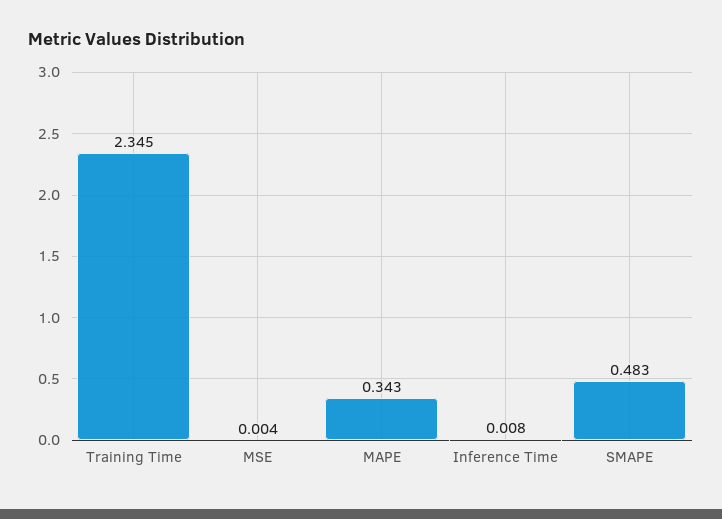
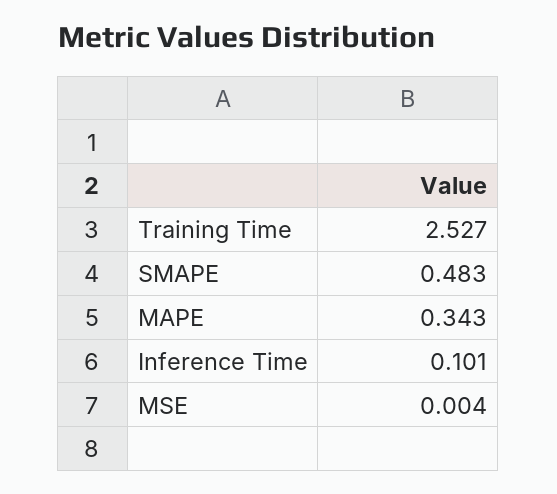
  {
-   "Training Time": 2.345,
+   "Training Time": 2.527,
    "MSE": 0.004,
    "MAPE": 0.343,
-   "Inference Time": 0.008,
+   "Inference Time": 0.101,
    "SMAPE": 0.483
  }

